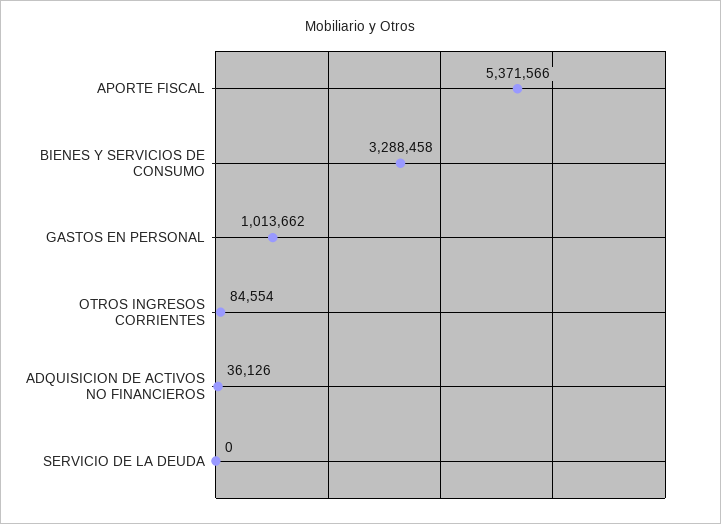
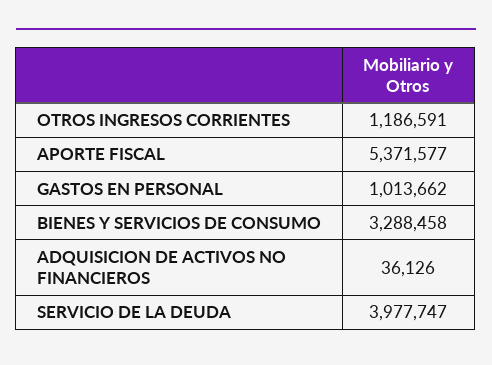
  {
-   "APORTE FISCAL": 5371566,
+   "APORTE FISCAL": 5371577,
    "BIENES Y SERVICIOS DE CONSUMO": 3288458,
    "GASTOS EN PERSONAL": 1013662,
-   "OTROS INGRESOS CORRIENTES": 84554,
+   "OTROS INGRESOS CORRIENTES": 1186591,
    "ADQUISICION DE ACTIVOS NO FINANCIEROS": 36126,
-   "SERVICIO DE LA DEUDA": 0
+   "SERVICIO DE LA DEUDA": 3977747
  }

